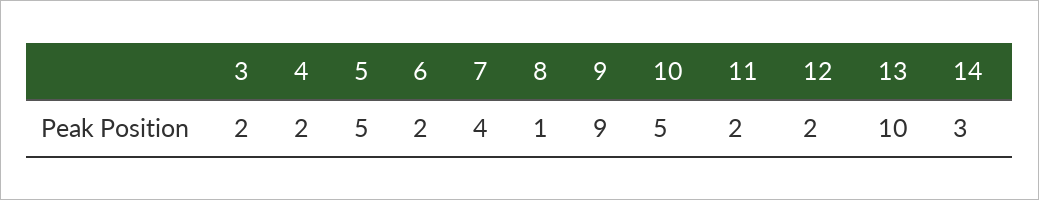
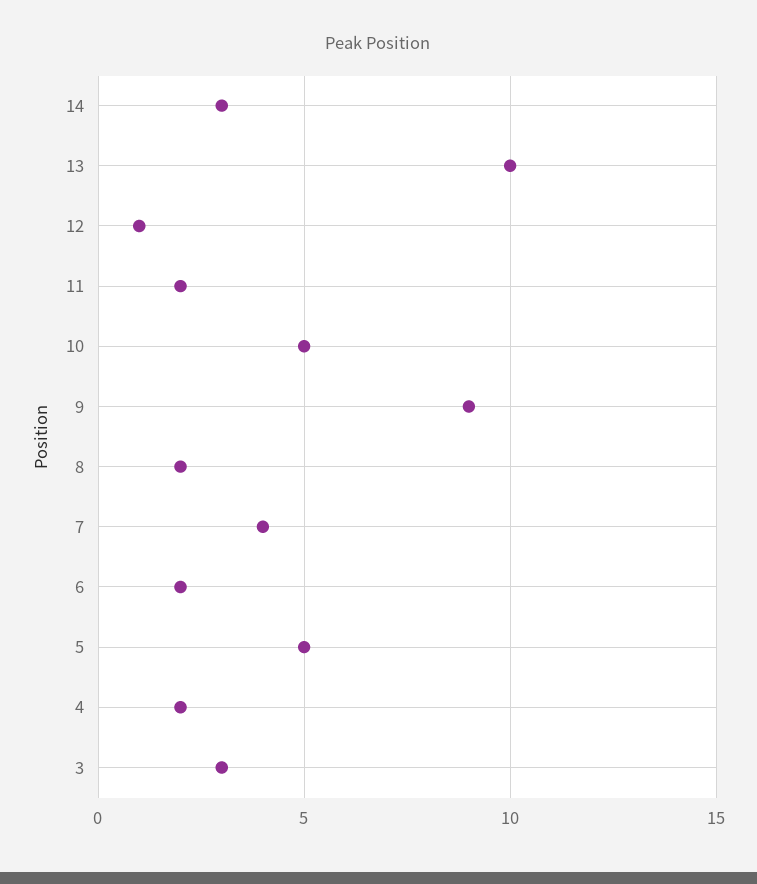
  {
-   "3": 2,
+   "3": 3,
    "4": 2,
    "5": 5,
    "6": 2,
    "7": 4,
-   "8": 1,
+   "8": 2,
    "9": 9,
    "10": 5,
    "11": 2,
-   "12": 2,
+   "12": 1,
    "13": 10,
    "14": 3
  }

